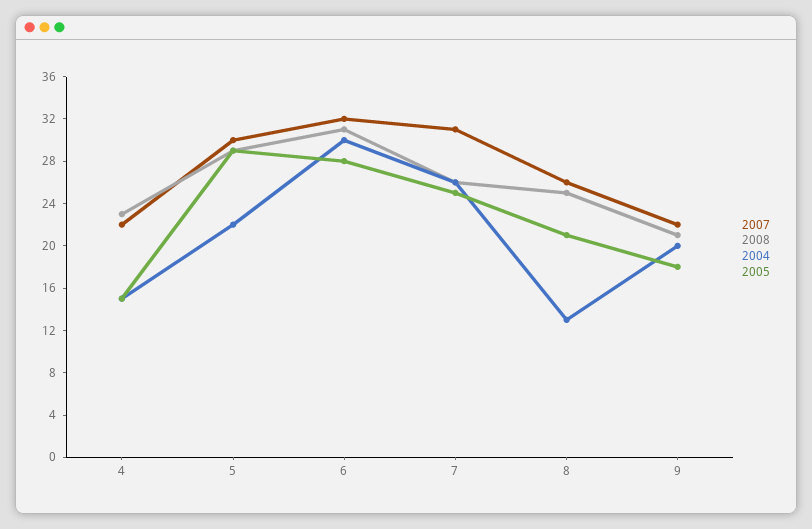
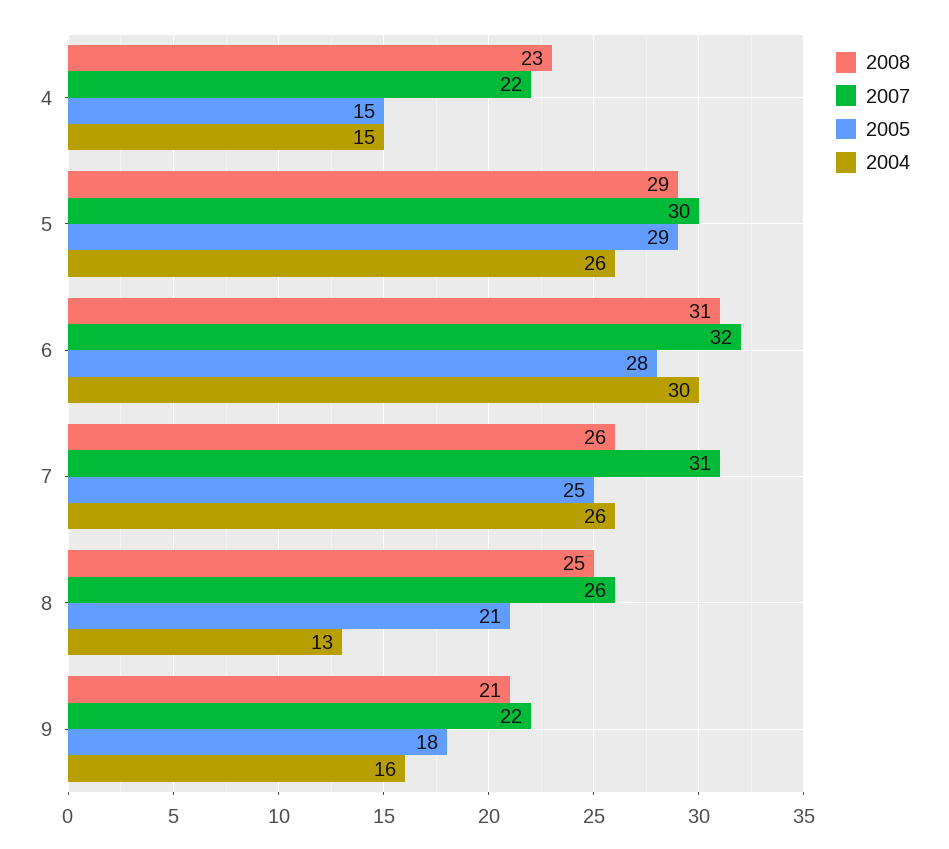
  {
    "2007": {
      "4": 22,
      "5": 30,
      "6": 32,
      "7": 31,
      "8": 26,
      "9": 22
    },
    "2008": {
      "4": 23,
      "5": 29,
      "6": 31,
      "7": 26,
      "8": 25,
      "9": 21
    },
    "2004": {
      "4": 15,
-     "5": 22,
+     "5": 26,
      "6": 30,
      "7": 26,
      "8": 13,
-     "9": 20
+     "9": 16
    },
    "2005": {
      "4": 15,
      "5": 29,
      "6": 28,
      "7": 25,
      "8": 21,
      "9": 18
    }
  }

